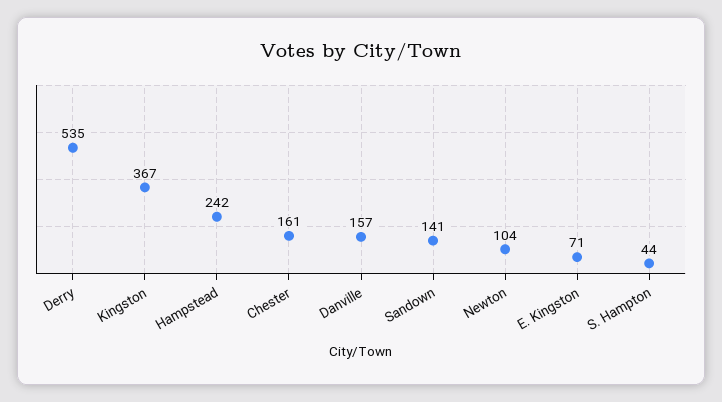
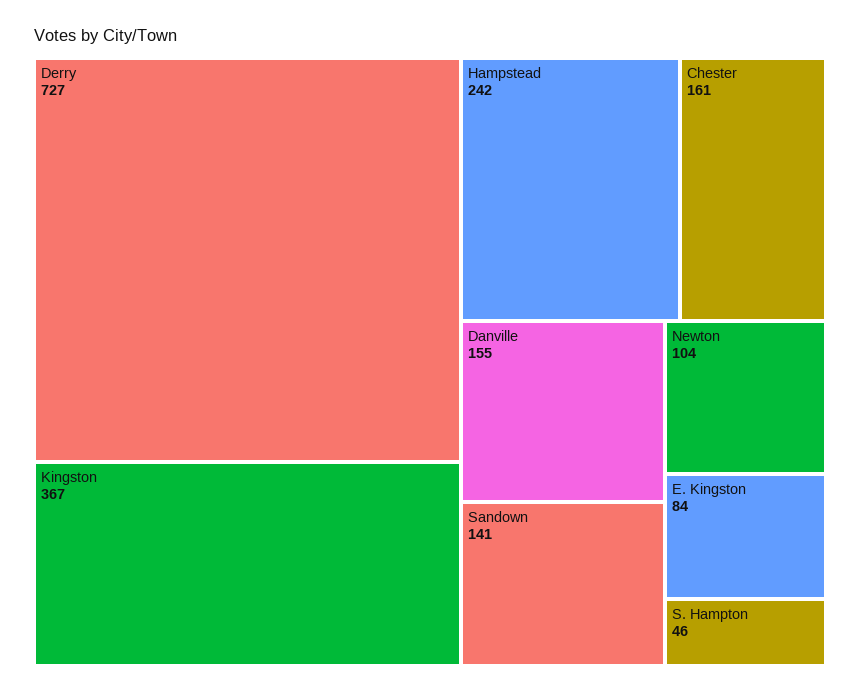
  {
-   "Derry": 535,
+   "Derry": 727,
    "Kingston": 367,
    "Hampstead": 242,
    "Chester": 161,
-   "Danville": 157,
+   "Danville": 155,
    "Sandown": 141,
    "Newton": 104,
-   "E. Kingston": 71,
+   "E. Kingston": 84,
-   "S. Hampton": 44
+   "S. Hampton": 46
  }

